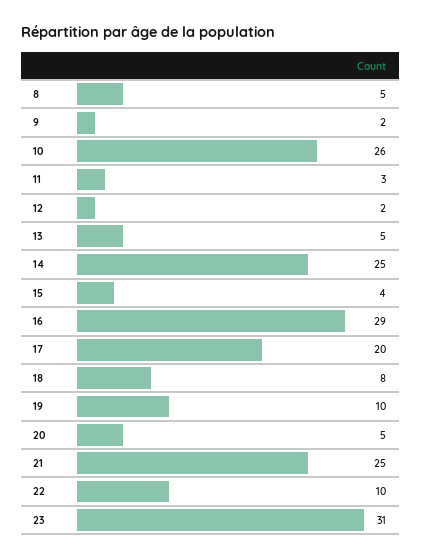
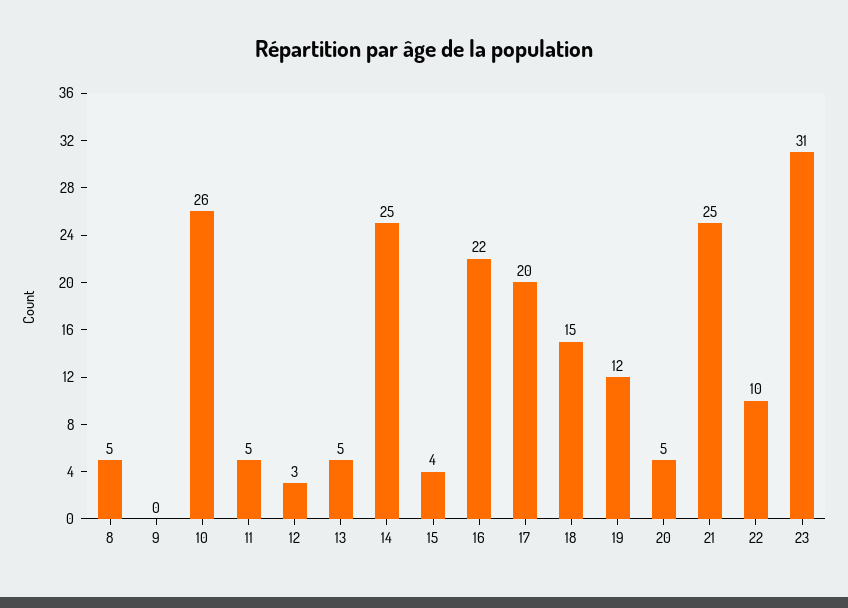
  {
    "8": 5,
-   "9": 2,
+   "9": 0,
    "10": 26,
-   "11": 3,
+   "11": 5,
-   "12": 2,
+   "12": 3,
    "13": 5,
    "14": 25,
    "15": 4,
-   "16": 29,
+   "16": 22,
    "17": 20,
-   "18": 8,
+   "18": 15,
-   "19": 10,
+   "19": 12,
    "20": 5,
    "21": 25,
    "22": 10,
    "23": 31
  }

